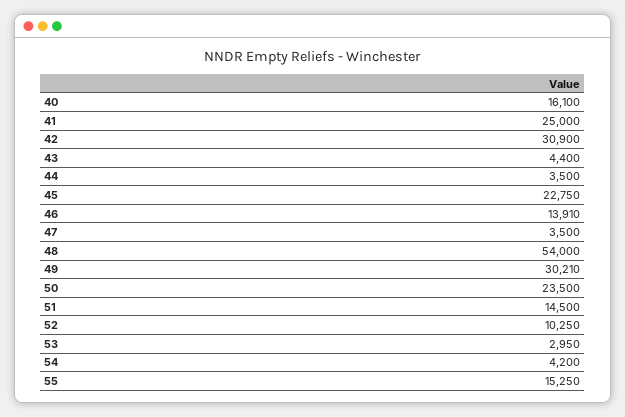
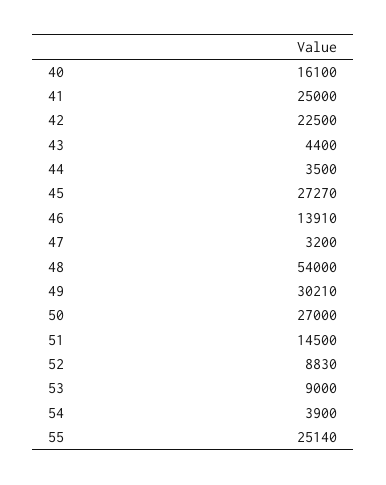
  {
    "40": 16100,
    "41": 25000,
-   "42": 30900,
+   "42": 22500,
    "43": 4400,
    "44": 3500,
-   "45": 22750,
+   "45": 27270,
    "46": 13910,
-   "47": 3500,
+   "47": 3200,
    "48": 54000,
    "49": 30210,
-   "50": 23500,
+   "50": 27000,
    "51": 14500,
-   "52": 10250,
+   "52": 8830,
-   "53": 2950,
+   "53": 9000,
-   "54": 4200,
+   "54": 3900,
-   "55": 15250
+   "55": 25140
  }

